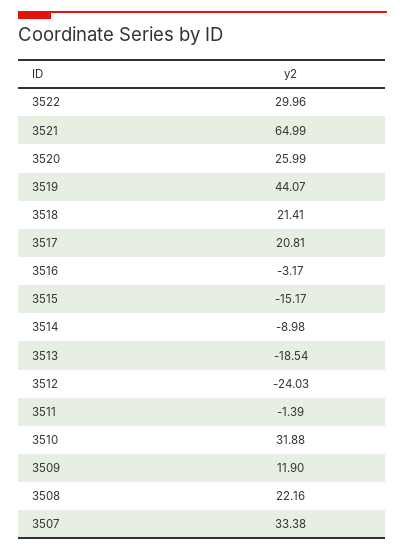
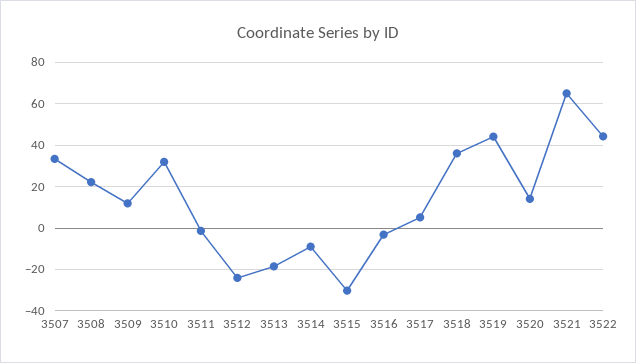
  {
-   "3522": 29.96,
+   "3522": 45,
    "3521": 64.99,
-   "3520": 25.99,
+   "3520": 15,
    "3519": 44.07,
-   "3518": 21.41,
+   "3518": 35,
-   "3517": 20.81,
+   "3517": 5,
    "3516": -3.17,
-   "3515": -15.17,
+   "3515": -30,
    "3514": -8.98,
    "3513": -18.54,
    "3512": -24.03,
    "3511": -1.39,
    "3510": 31.88,
    "3509": 11.9,
    "3508": 22.16,
    "3507": 33.38
  }

